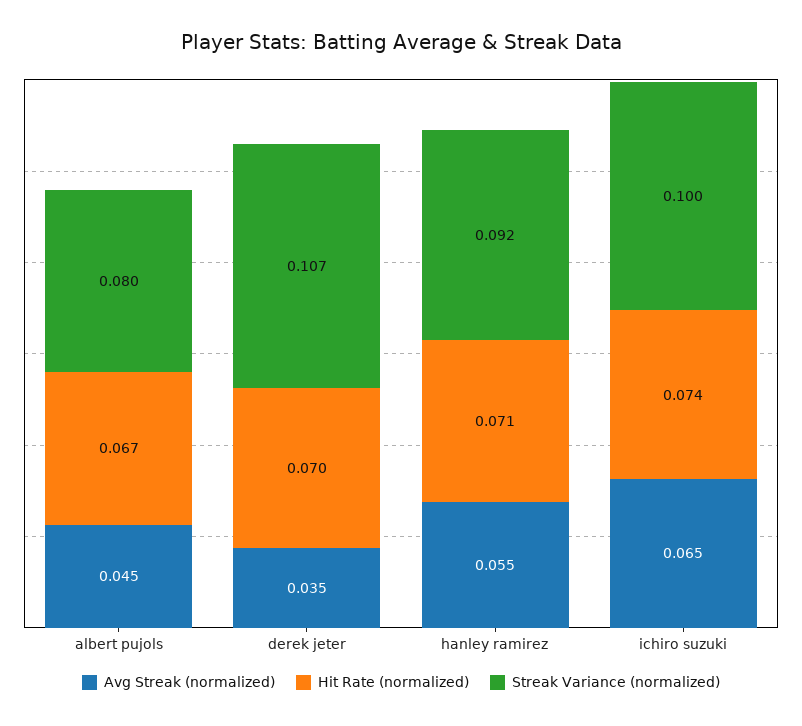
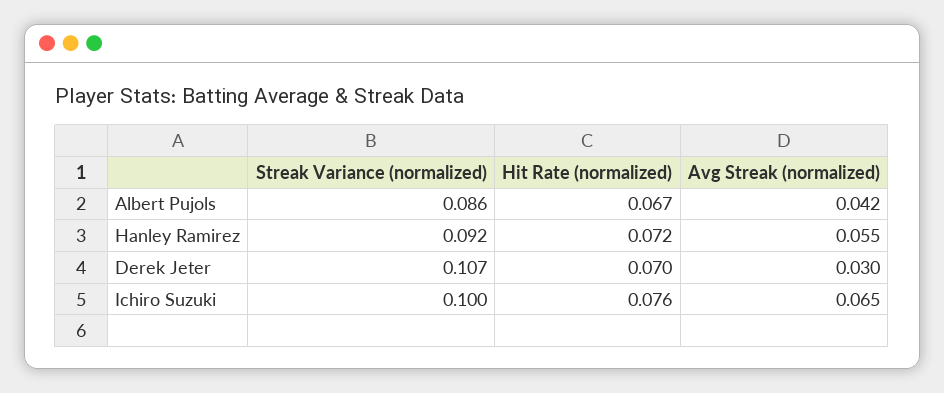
  {
    "Avg Streak (normalized)": {
-     "albert pujols": 0.045,
+     "albert pujols": 0.042,
-     "derek jeter": 0.035,
+     "derek jeter": 0.03,
      "hanley ramirez": 0.055,
      "ichiro suzuki": 0.065
    },
    "Hit Rate (normalized)": {
      "albert pujols": 0.067,
      "derek jeter": 0.07,
-     "hanley ramirez": 0.071,
+     "hanley ramirez": 0.072,
-     "ichiro suzuki": 0.074
+     "ichiro suzuki": 0.076
    },
    "Streak Variance (normalized)": {
-     "albert pujols": 0.08,
+     "albert pujols": 0.086,
      "derek jeter": 0.107,
      "hanley ramirez": 0.092,
      "ichiro suzuki": 0.1
    }
  }

